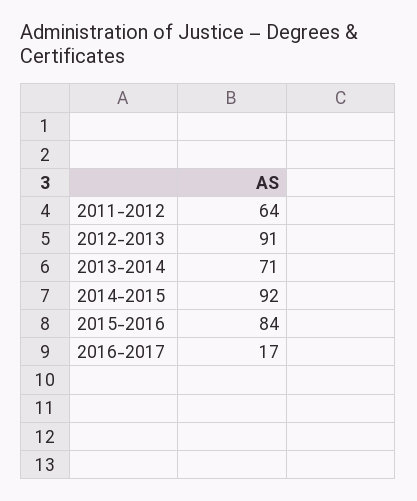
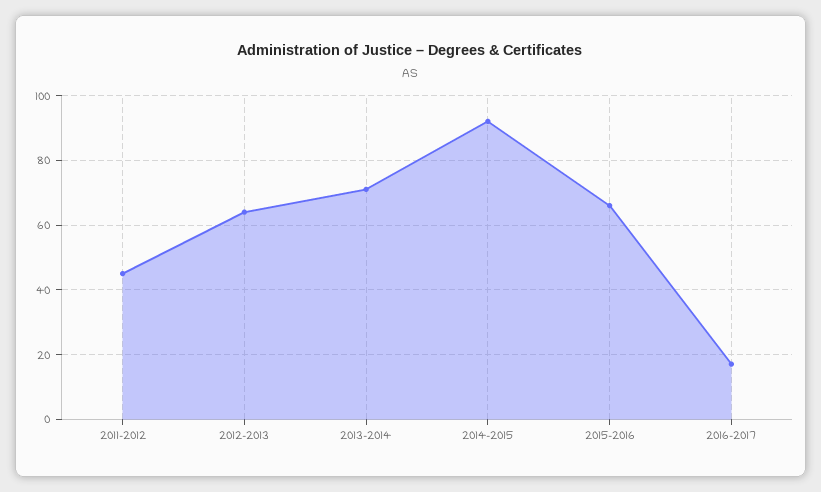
  {
-   "2011-2012": 64,
+   "2011-2012": 45,
-   "2012-2013": 91,
+   "2012-2013": 65,
    "2013-2014": 71,
    "2014-2015": 92,
-   "2015-2016": 84,
+   "2015-2016": 65,
    "2016-2017": 17
  }

